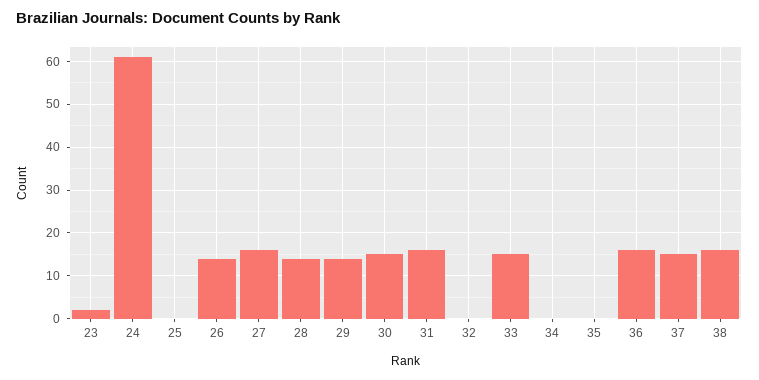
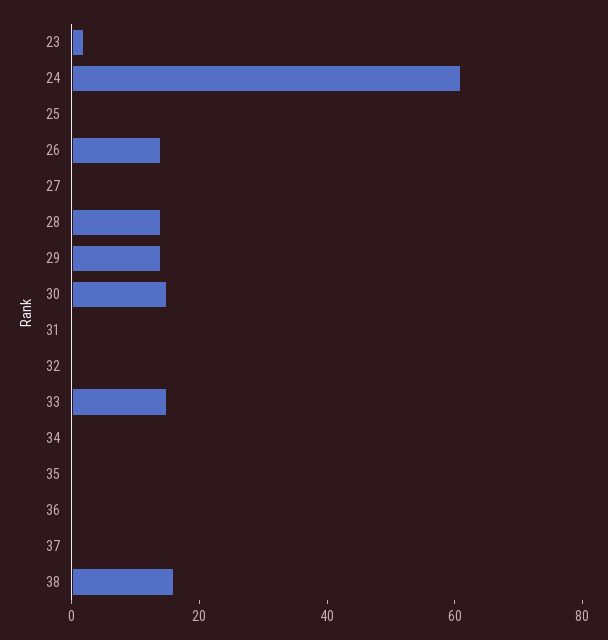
  {
    "23": 0,
    "24": 60,
    "25": 0,
    "26": 15,
-   "27": 15,
+   "27": 0,
    "28": 15,
    "29": 15,
    "30": 15,
-   "31": 15,
+   "31": 0,
    "32": 0,
    "33": 15,
    "34": 0,
    "35": 0,
-   "36": 15,
+   "36": 0,
-   "37": 15,
+   "37": 0,
    "38": 15
  }

